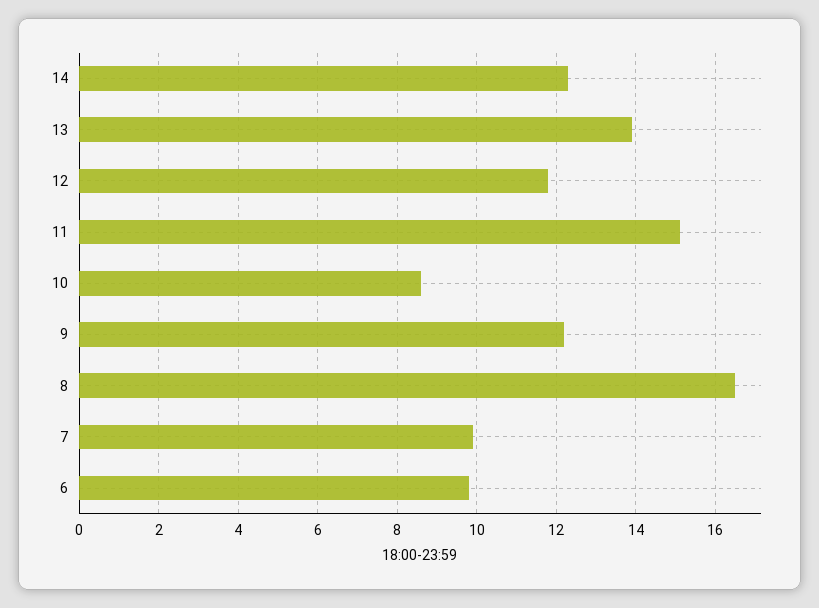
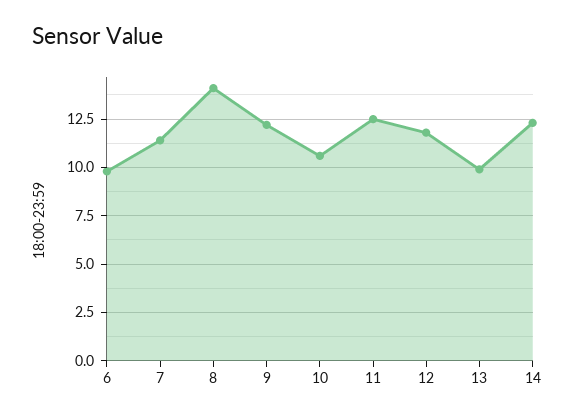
  {
    "14": 12.5,
-   "13": 14,
+   "13": 10,
    "12": 12,
-   "11": 15,
+   "11": 12.5,
-   "10": 8.5,
+   "10": 10.5,
    "9": 12,
-   "8": 16.5,
+   "8": 14,
-   "7": 10,
+   "7": 11.5,
    "6": 10
  }

